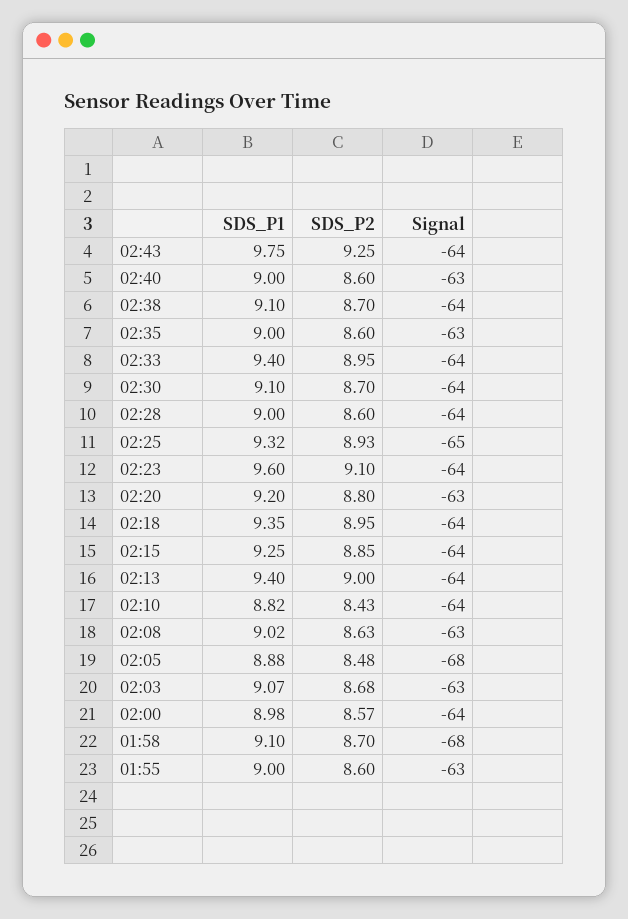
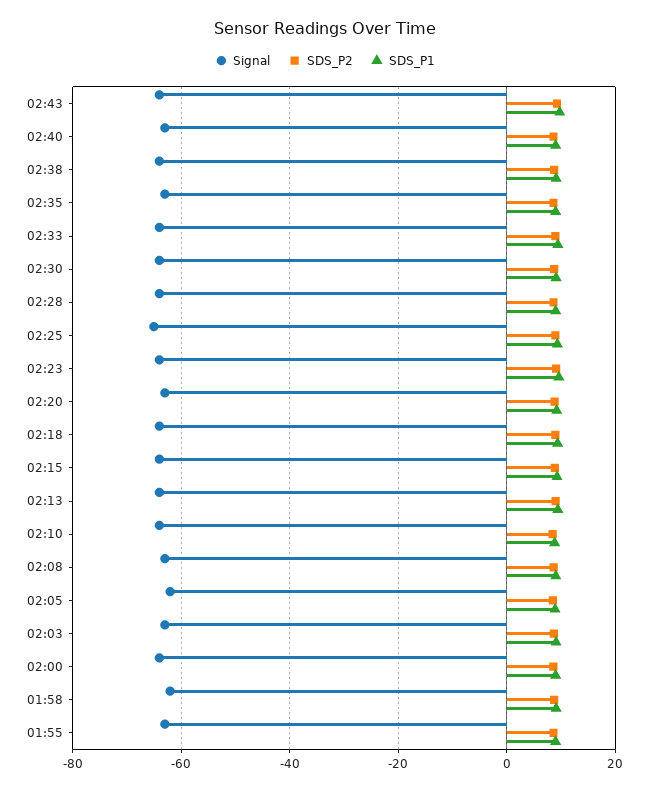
  {
    "SDS_P1": {
      "02:43": 9.75,
      "02:40": 9,
      "02:38": 9.1,
      "02:35": 9,
      "02:33": 9.4,
      "02:30": 9.1,
      "02:28": 9,
      "02:25": 9.32,
      "02:23": 9.6,
      "02:20": 9.2,
      "02:18": 9.35,
      "02:15": 9.25,
      "02:13": 9.4,
      "02:10": 8.82,
      "02:08": 9.02,
      "02:05": 8.88,
      "02:03": 9.07,
      "02:00": 8.98,
      "01:58": 9.1,
      "01:55": 9
    },
    "SDS_P2": {
      "02:43": 9.25,
      "02:40": 8.6,
      "02:38": 8.7,
      "02:35": 8.6,
      "02:33": 8.95,
      "02:30": 8.7,
      "02:28": 8.6,
      "02:25": 8.93,
      "02:23": 9.1,
      "02:20": 8.8,
      "02:18": 8.95,
      "02:15": 8.85,
      "02:13": 9,
      "02:10": 8.43,
      "02:08": 8.63,
      "02:05": 8.48,
      "02:03": 8.68,
      "02:00": 8.57,
      "01:58": 8.7,
      "01:55": 8.6
    },
    "Signal": {
      "02:43": -64,
      "02:40": -63,
      "02:38": -64,
      "02:35": -63,
      "02:33": -64,
      "02:30": -64,
      "02:28": -64,
      "02:25": -65,
      "02:23": -64,
      "02:20": -63,
      "02:18": -64,
      "02:15": -64,
      "02:13": -64,
      "02:10": -64,
      "02:08": -63,
-     "02:05": -68,
+     "02:05": -62,
      "02:03": -63,
      "02:00": -64,
-     "01:58": -68,
+     "01:58": -62,
      "01:55": -63
    }
  }

